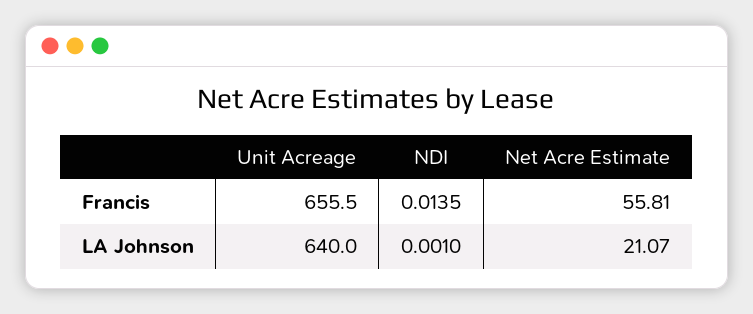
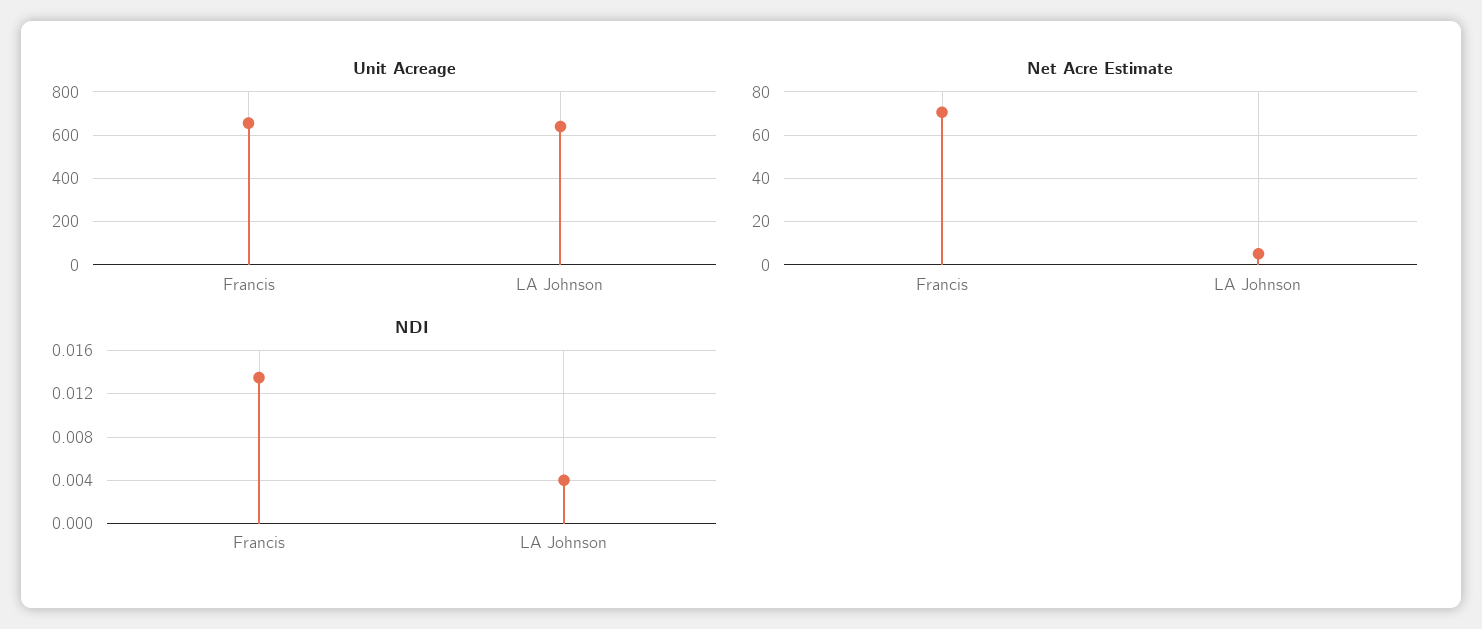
  {
    "Unit Acreage": {
      "Francis": 655.5,
      "LA Johnson": 640
    },
    "NDI": {
      "Francis": 0.0135,
-     "LA Johnson": 0.001
+     "LA Johnson": 0.004
    },
    "Net Acre Estimate": {
-     "Francis": 55.81,
+     "Francis": 70,
-     "LA Johnson": 21.07
+     "LA Johnson": 5
    }
  }

